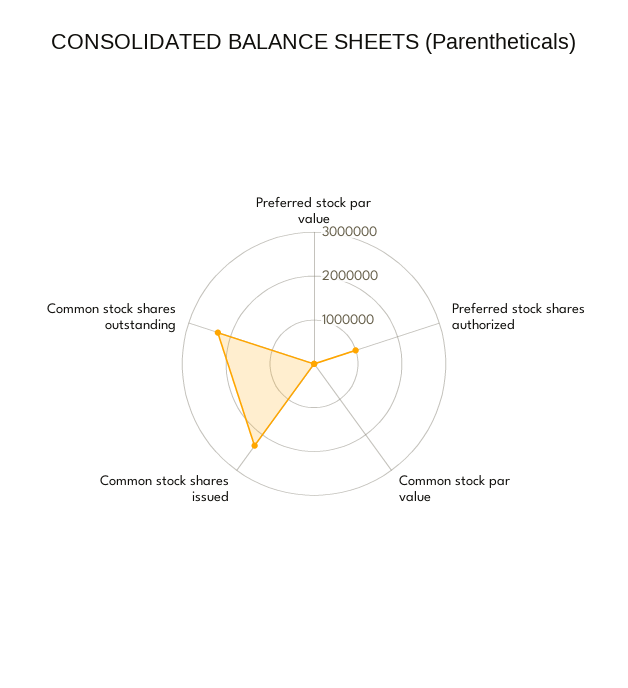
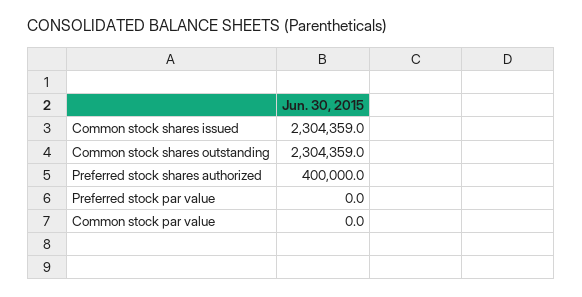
  {
    "Preferred stock par value": 0,
-   "Preferred stock shares authorized": 1000000,
+   "Preferred stock shares authorized": 400000,
    "Common stock par value": 0,
    "Common stock shares issued": 2304359,
    "Common stock shares outstanding": 2304359
  }

